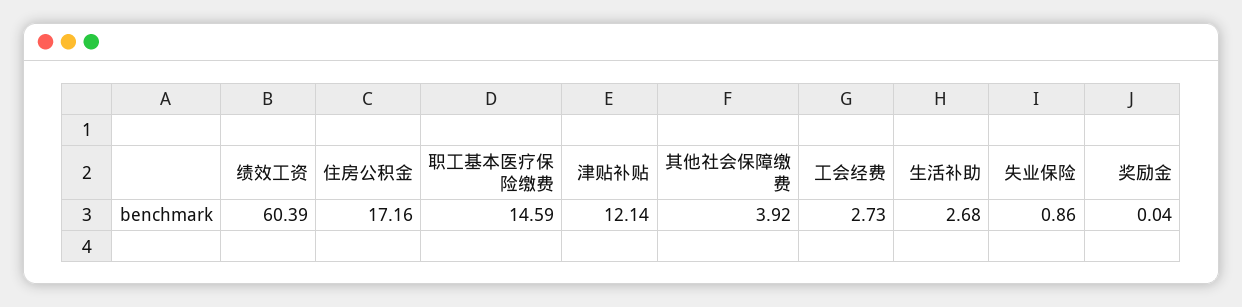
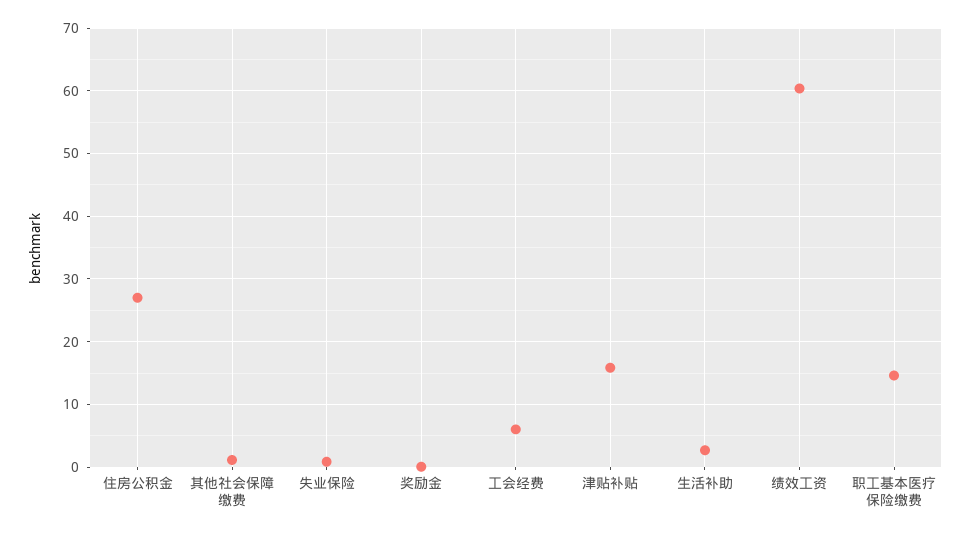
  {
    "绩效工资": 60.39,
-   "住房公积金": 17.16,
+   "住房公积金": 27,
    "职工基本医疗保险缴费": 14.59,
-   "津贴补贴": 12.14,
+   "津贴补贴": 16,
-   "其他社会保障缴费": 3.92,
+   "其他社会保障缴费": 1,
-   "工会经费": 2.73,
+   "工会经费": 6,
    "生活补助": 2.68,
    "失业保险": 0.86,
    "奖励金": 0.04
  }

